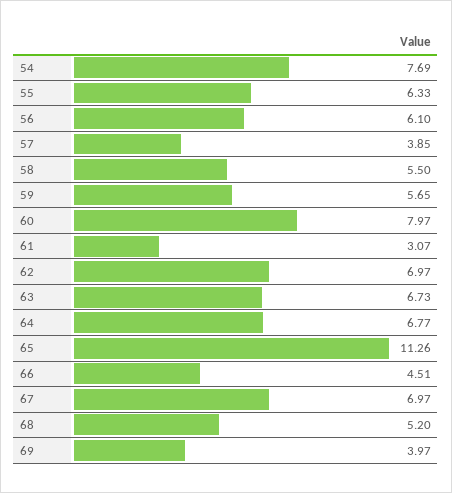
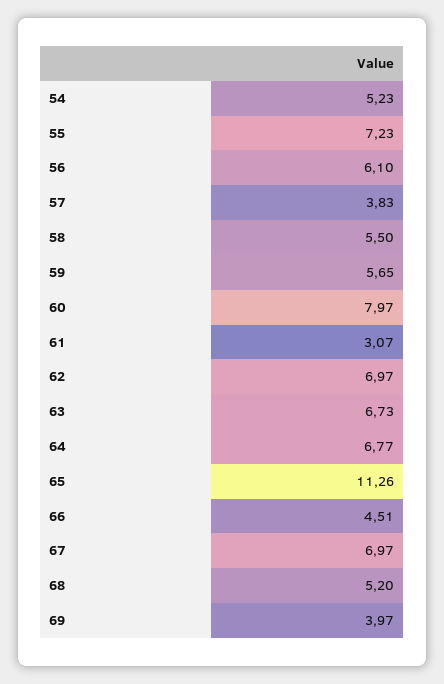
  {
-   "54": 7.69,
+   "54": 5.23,
-   "55": 6.33,
+   "55": 7.23,
    "56": 6.1,
-   "57": 3.85,
+   "57": 3.83,
    "58": 5.5,
    "59": 5.65,
    "60": 7.97,
    "61": 3.07,
    "62": 6.97,
    "63": 6.73,
    "64": 6.77,
    "65": 11.26,
    "66": 4.51,
    "67": 6.97,
    "68": 5.2,
    "69": 3.97
  }

